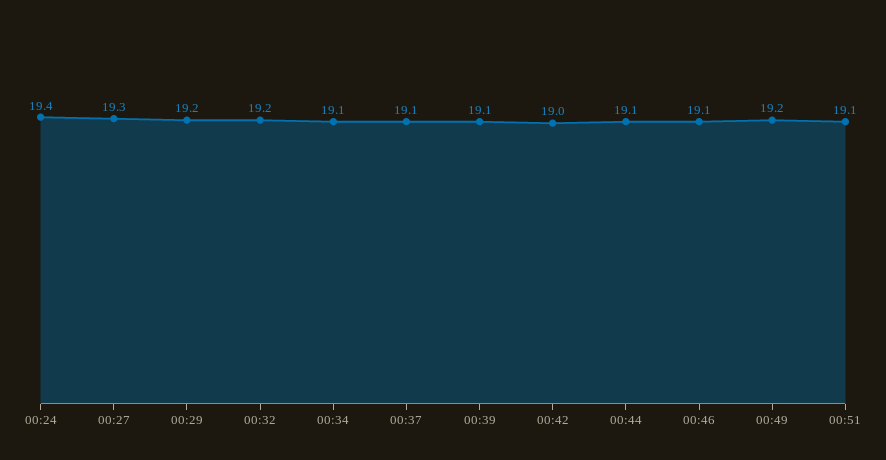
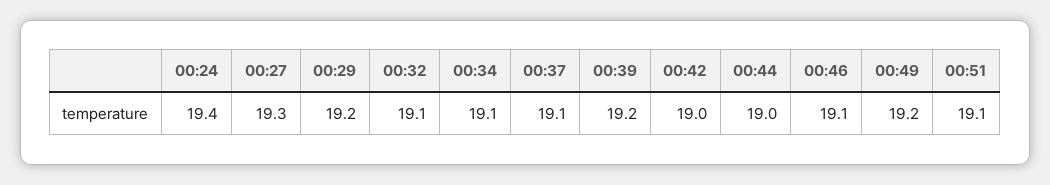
  {
    "00:24": 19.4,
    "00:27": 19.3,
    "00:29": 19.2,
-   "00:32": 19.2,
+   "00:32": 19.1,
    "00:34": 19.1,
    "00:37": 19.1,
-   "00:39": 19.1,
+   "00:39": 19.2,
    "00:42": 19,
-   "00:44": 19.1,
+   "00:44": 19,
    "00:46": 19.1,
    "00:49": 19.2,
    "00:51": 19.1
  }

